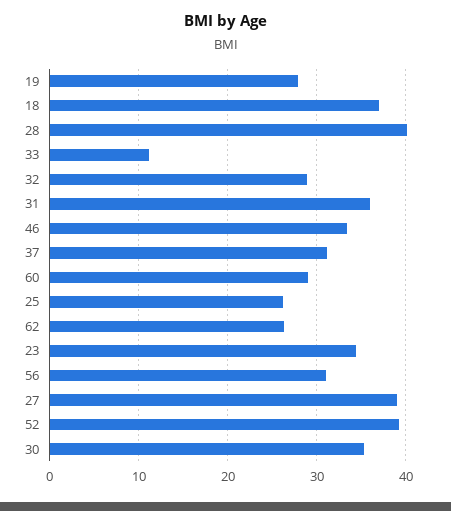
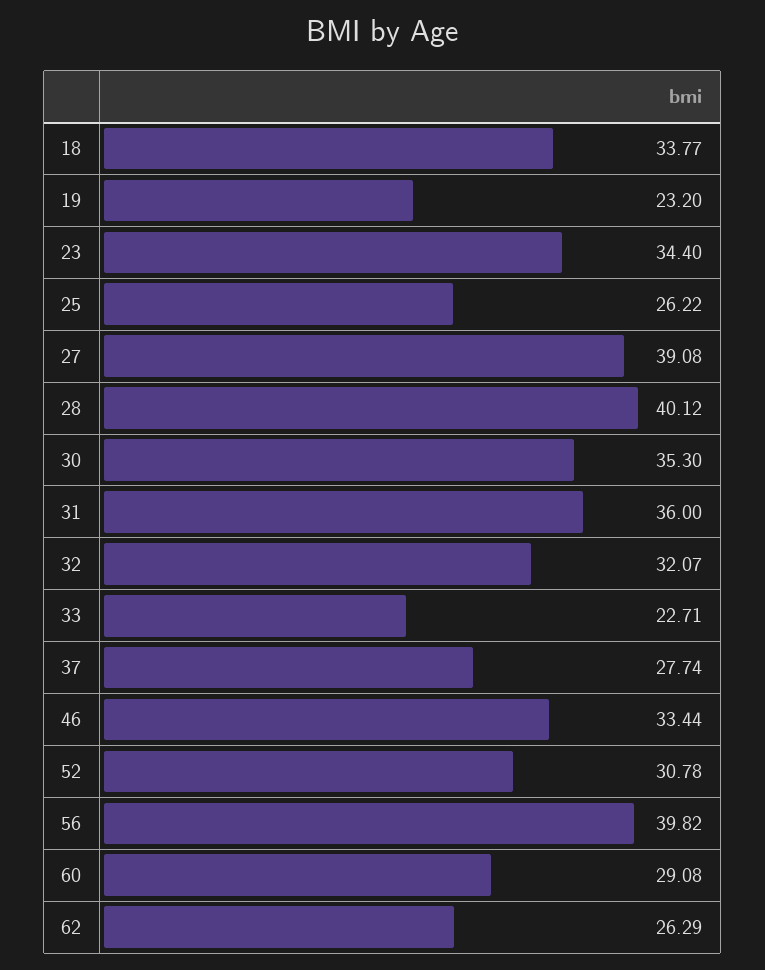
  {
-   "19": 28,
+   "19": 23.2,
-   "18": 37,
+   "18": 33.77,
    "28": 40.12,
-   "33": 11,
+   "33": 22.71,
-   "32": 29,
+   "32": 32.07,
    "31": 36,
    "46": 33.44,
-   "37": 31,
+   "37": 27.74,
    "60": 29.08,
    "25": 26.22,
    "62": 26.29,
    "23": 34.4,
-   "56": 31,
+   "56": 39.82,
    "27": 39.08,
-   "52": 39,
+   "52": 30.78,
    "30": 35.3
  }

